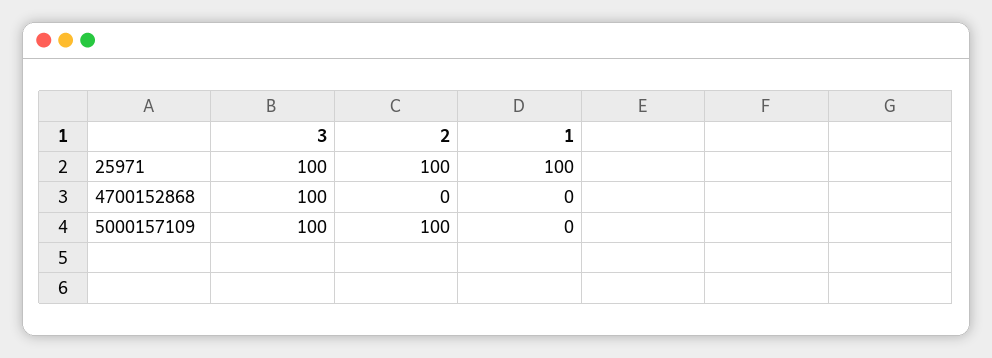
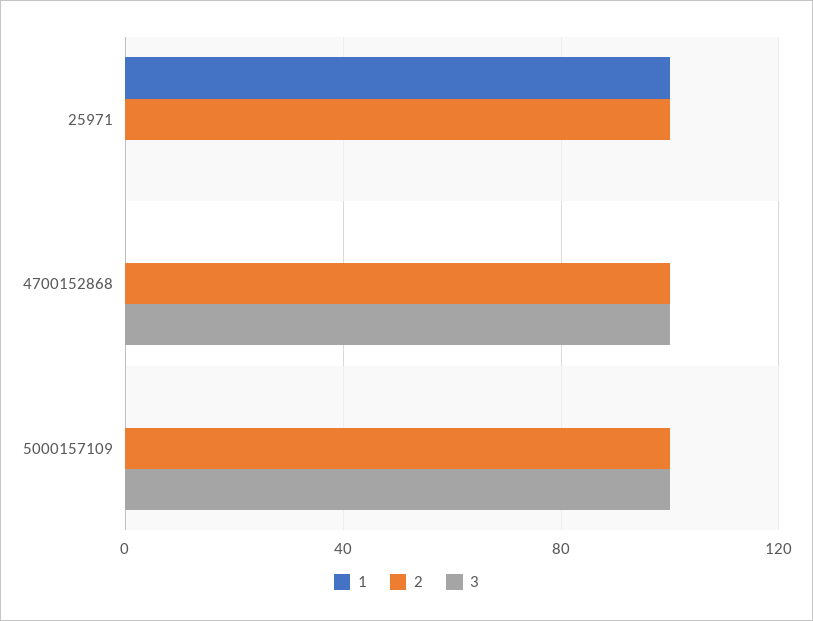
  {
    "3": {
-     "25971": 100,
+     "25971": 0,
      "4700152868": 100,
      "5000157109": 100
    },
    "2": {
      "25971": 100,
-     "4700152868": 0,
+     "4700152868": 100,
      "5000157109": 100
    },
    "1": {
      "25971": 100,
      "4700152868": 0,
      "5000157109": 0
    }
  }

